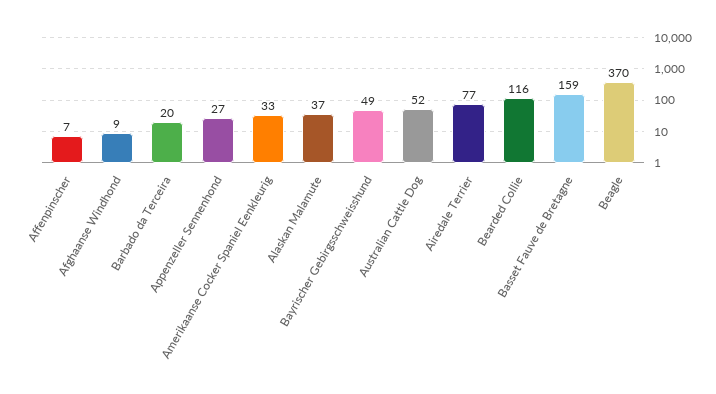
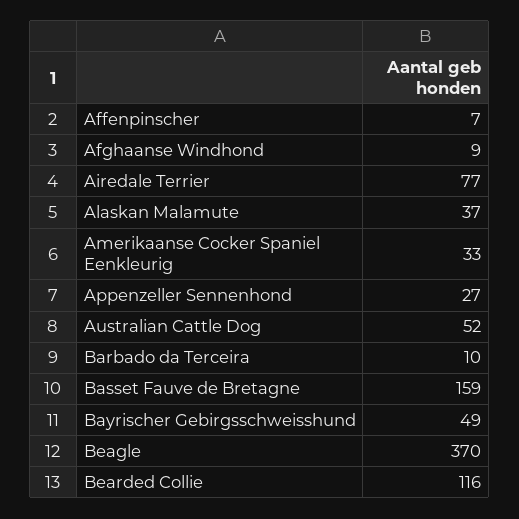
  {
    "Affenpinscher": 7,
    "Afghaanse Windhond": 9,
-   "Barbado da Terceira": 20,
+   "Barbado da Terceira": 10,
    "Appenzeller Sennenhond": 27,
    "Amerikaanse Cocker Spaniel Eenkleurig": 33,
    "Alaskan Malamute": 37,
    "Bayrischer Gebirgsschweisshund": 49,
    "Australian Cattle Dog": 52,
    "Airedale Terrier": 77,
    "Bearded Collie": 116,
    "Basset Fauve de Bretagne": 159,
    "Beagle": 370
  }

